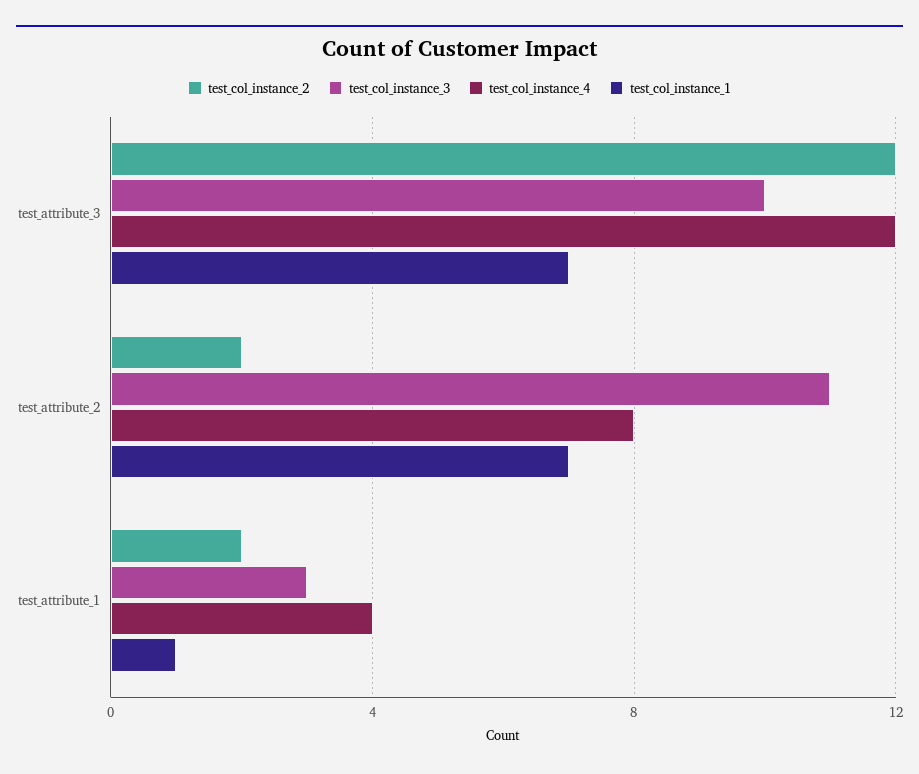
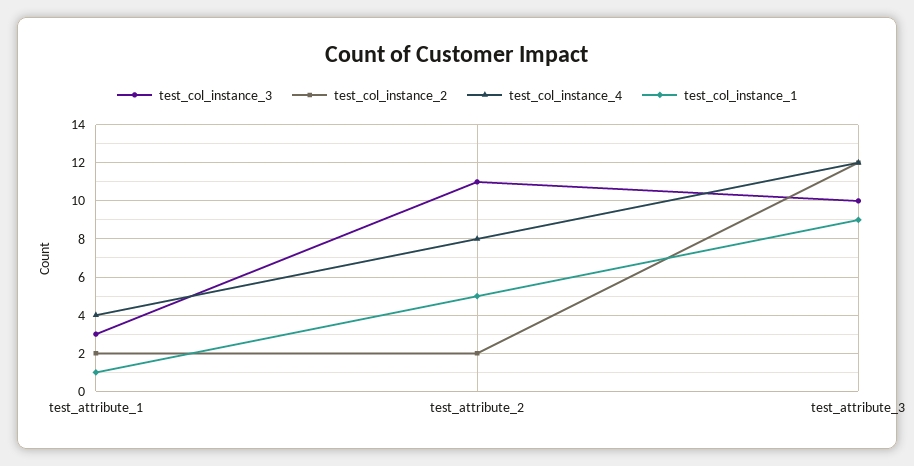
  {
    "test_col_instance_2": {
      "test_attribute_3": 12,
      "test_attribute_2": 2,
      "test_attribute_1": 2
    },
    "test_col_instance_3": {
      "test_attribute_3": 10,
      "test_attribute_2": 11,
      "test_attribute_1": 3
    },
    "test_col_instance_4": {
      "test_attribute_3": 12,
      "test_attribute_2": 8,
      "test_attribute_1": 4
    },
    "test_col_instance_1": {
-     "test_attribute_3": 7,
+     "test_attribute_3": 9,
-     "test_attribute_2": 7,
+     "test_attribute_2": 5,
      "test_attribute_1": 1
    }
  }

